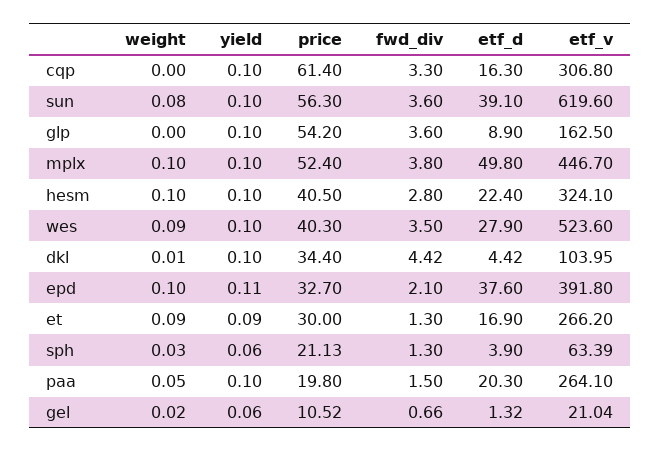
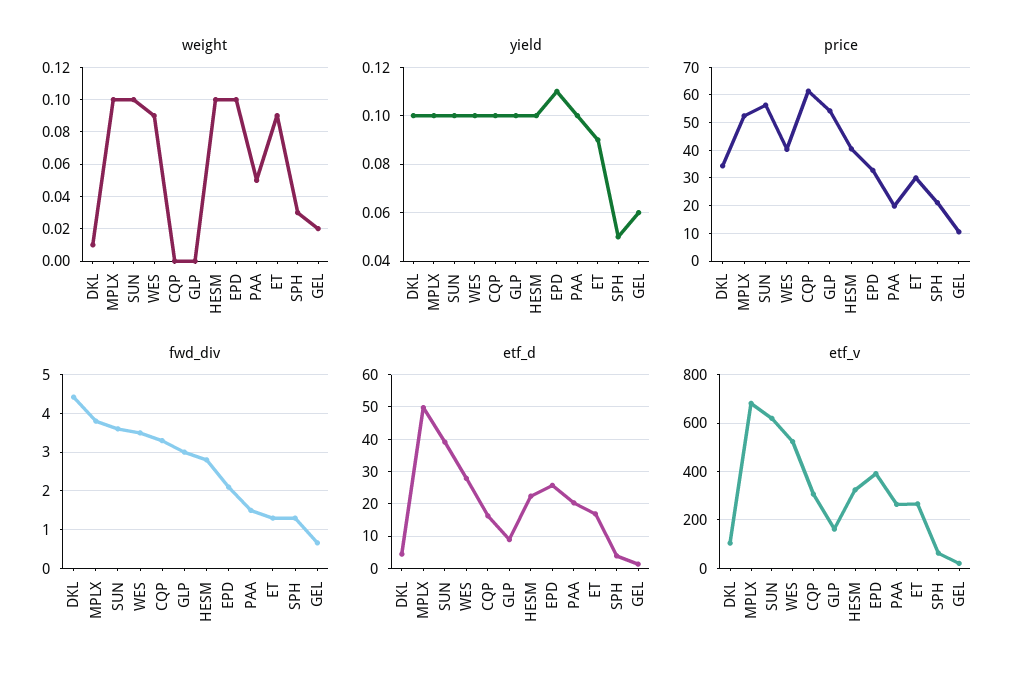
  {
    "weight": {
      "cqp": 0,
-     "sun": 0.08,
+     "sun": 0.1,
      "glp": 0,
      "mplx": 0.1,
      "hesm": 0.1,
      "wes": 0.09,
      "dkl": 0.01,
      "epd": 0.1,
      "et": 0.09,
      "sph": 0.03,
      "paa": 0.05,
      "gel": 0.02
    },
    "yield": {
      "cqp": 0.1,
      "sun": 0.1,
      "glp": 0.1,
      "mplx": 0.1,
      "hesm": 0.1,
      "wes": 0.1,
      "dkl": 0.1,
      "epd": 0.11,
      "et": 0.09,
-     "sph": 0.06,
+     "sph": 0.05,
      "paa": 0.1,
      "gel": 0.06
    },
    "price": {
      "cqp": 61.4,
      "sun": 56.3,
      "glp": 54.2,
      "mplx": 52.4,
      "hesm": 40.5,
      "wes": 40.3,
      "dkl": 34.4,
      "epd": 32.7,
      "et": 30,
      "sph": 21.13,
      "paa": 19.8,
      "gel": 10.52
    },
    "fwd_div": {
      "cqp": 3.3,
      "sun": 3.6,
-     "glp": 3.6,
+     "glp": 3,
      "mplx": 3.8,
      "hesm": 2.8,
      "wes": 3.5,
      "dkl": 4.42,
      "epd": 2.1,
      "et": 1.3,
      "sph": 1.3,
      "paa": 1.5,
      "gel": 0.66
    },
    "etf_d": {
      "cqp": 16.3,
      "sun": 39.1,
      "glp": 8.9,
      "mplx": 49.8,
      "hesm": 22.4,
      "wes": 27.9,
      "dkl": 4.42,
-     "epd": 37.6,
+     "epd": 26,
      "et": 16.9,
      "sph": 3.9,
      "paa": 20.3,
      "gel": 1.32
    },
    "etf_v": {
      "cqp": 306.8,
      "sun": 619.6,
      "glp": 162.5,
-     "mplx": 446.7,
+     "mplx": 675,
      "hesm": 324.1,
      "wes": 523.6,
      "dkl": 103.95,
      "epd": 391.8,
      "et": 266.2,
      "sph": 63.39,
      "paa": 264.1,
      "gel": 21.04
    }
  }

